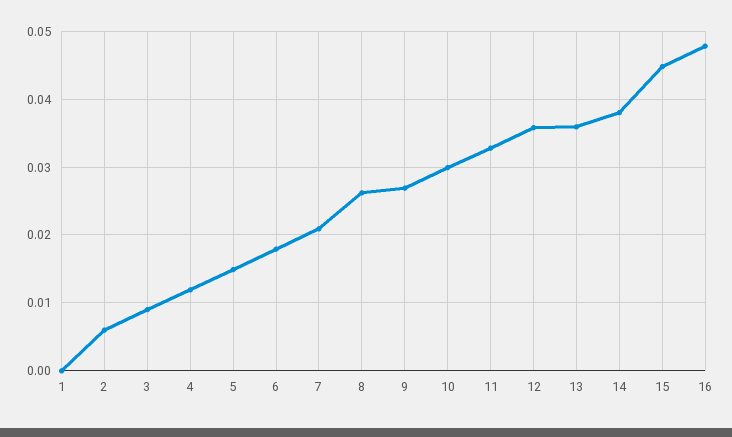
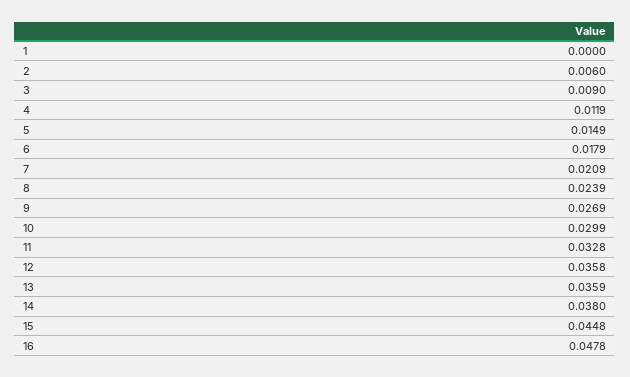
  {
    "1": 0,
    "2": 0.006,
    "3": 0.009,
    "4": 0.0119,
    "5": 0.0149,
    "6": 0.0179,
    "7": 0.0209,
-   "8": 0.026,
+   "8": 0.0239,
    "9": 0.0269,
    "10": 0.0299,
    "11": 0.0328,
    "12": 0.0358,
    "13": 0.0359,
    "14": 0.038,
    "15": 0.0448,
    "16": 0.0478
  }

